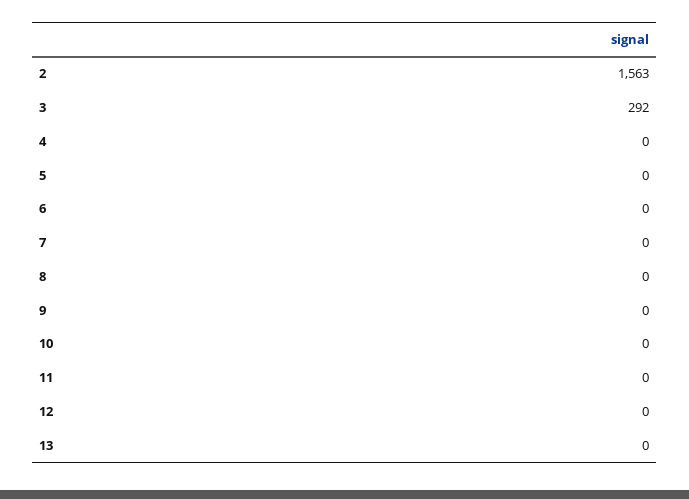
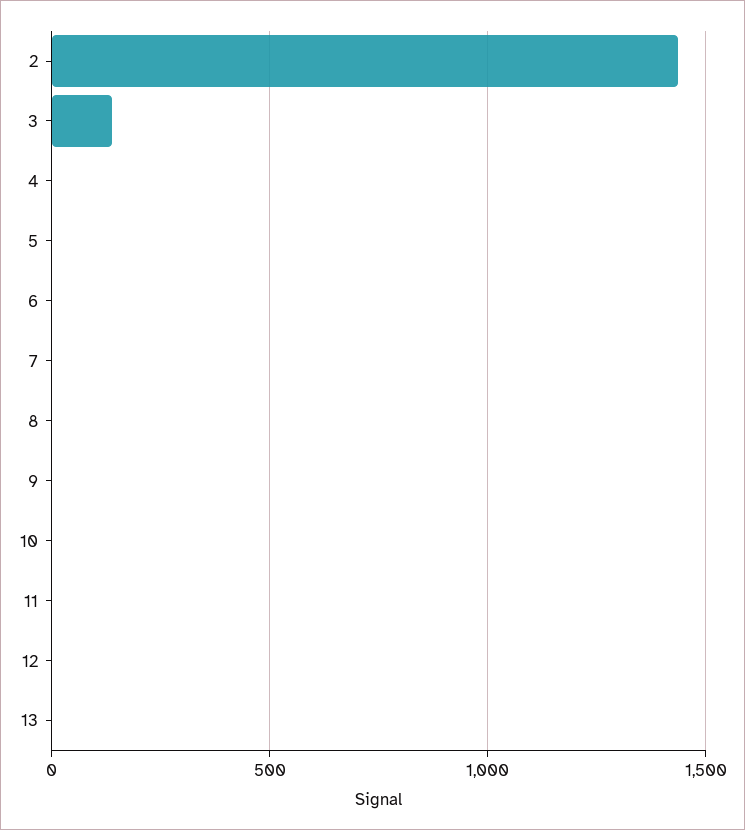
  {
-   "2": 1563,
+   "2": 1450,
-   "3": 292,
+   "3": 150,
    "4": 0,
    "5": 0,
    "6": 0,
    "7": 0,
    "8": 0,
    "9": 0,
    "10": 0,
    "11": 0,
    "12": 0,
    "13": 0
  }

